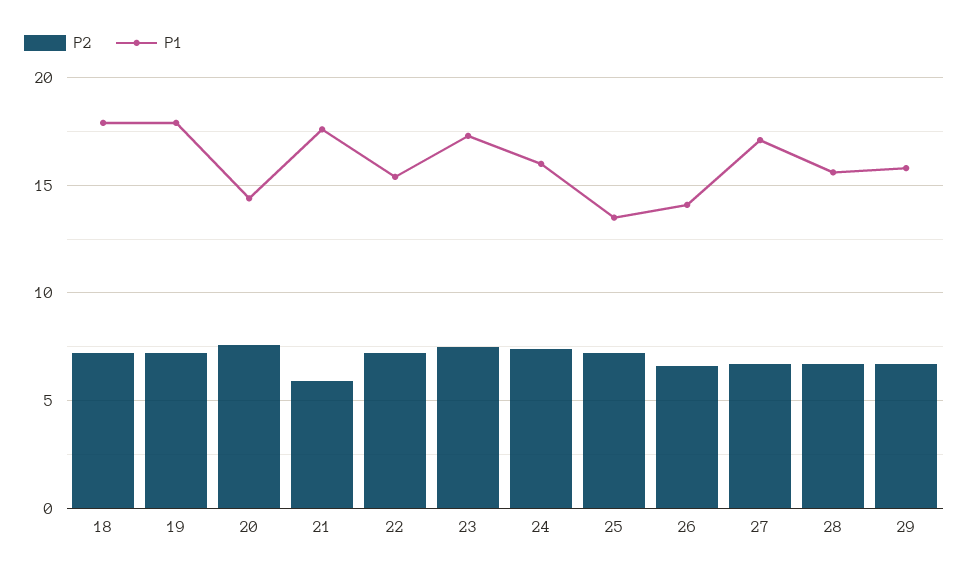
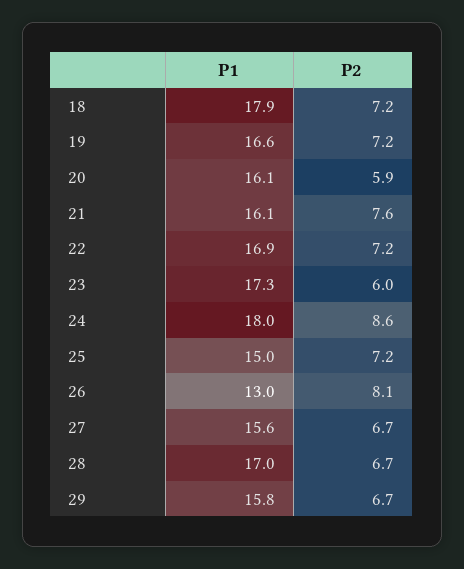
  {
    "P2": {
      "18": 7.2,
      "19": 7.2,
-     "20": 7.5,
+     "20": 5.9,
-     "21": 6,
+     "21": 7.6,
      "22": 7.2,
-     "23": 7.5,
+     "23": 6,
-     "24": 7.5,
+     "24": 8.6,
      "25": 7.2,
-     "26": 6.5,
+     "26": 8.1,
      "27": 6.7,
      "28": 6.7,
      "29": 6.7
    },
    "P1": {
      "18": 17.9,
-     "19": 18,
+     "19": 16.6,
-     "20": 14.5,
+     "20": 16.1,
-     "21": 17.5,
+     "21": 16.1,
-     "22": 15.5,
+     "22": 16.9,
      "23": 17.3,
-     "24": 16,
+     "24": 18,
-     "25": 13.5,
+     "25": 15,
-     "26": 14,
+     "26": 13,
-     "27": 17,
+     "27": 15.6,
-     "28": 15.5,
+     "28": 17,
      "29": 15.8
    }
  }

